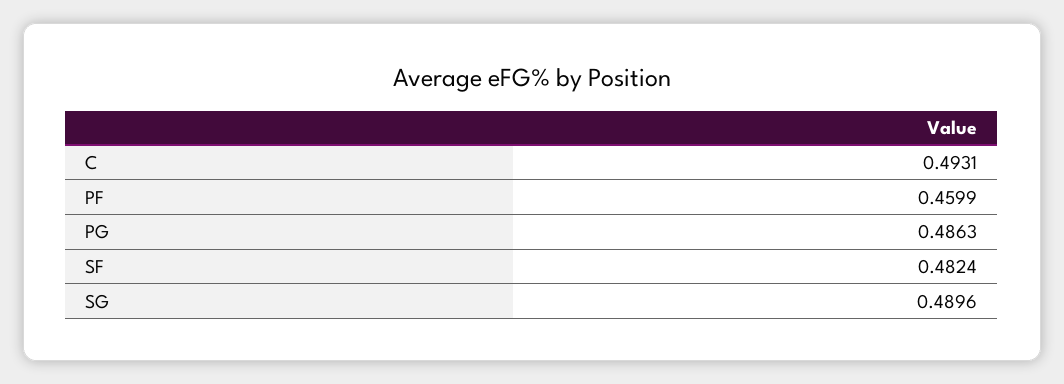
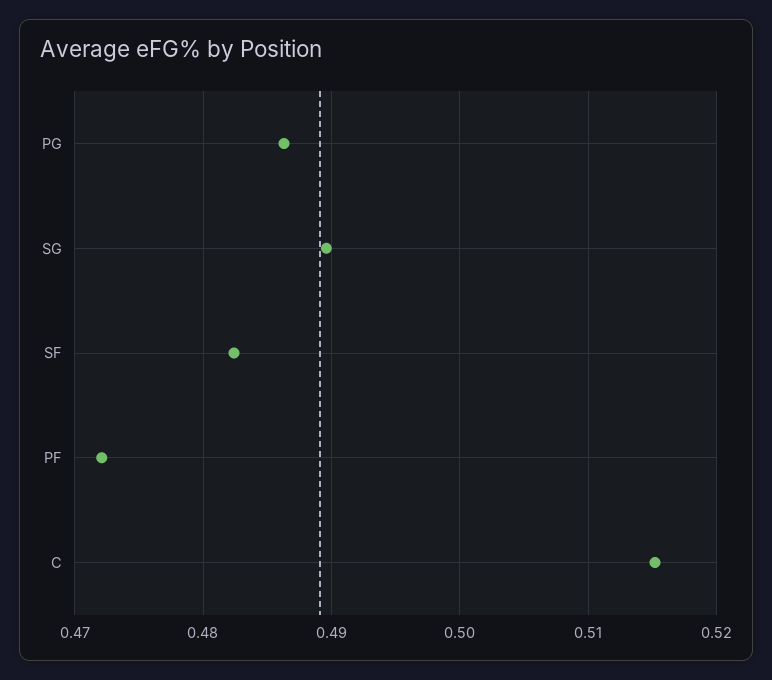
  {
-   "C": 0.4931,
+   "C": 0.515,
-   "PF": 0.4599,
+   "PF": 0.472,
    "PG": 0.4863,
    "SF": 0.4824,
    "SG": 0.4896
  }

